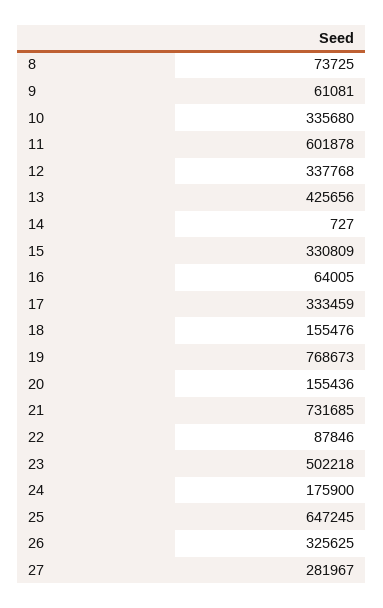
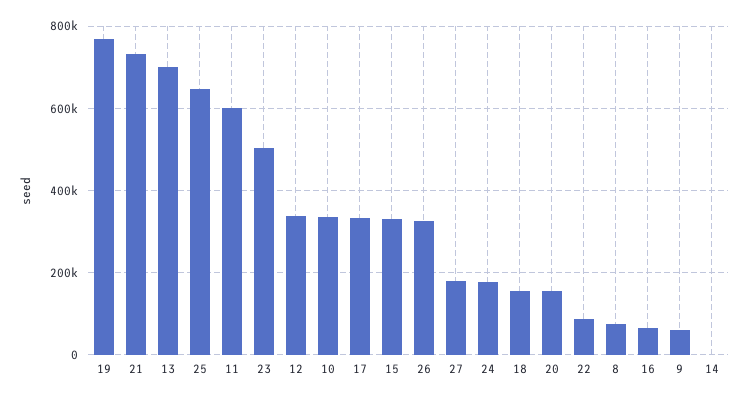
  {
    "8": 73725,
    "9": 61081,
    "10": 335680,
    "11": 601878,
    "12": 337768,
-   "13": 425656,
+   "13": 700000,
    "14": 727,
    "15": 330809,
    "16": 64005,
    "17": 333459,
    "18": 155476,
    "19": 768673,
    "20": 155436,
    "21": 731685,
    "22": 87846,
    "23": 502218,
    "24": 175900,
    "25": 647245,
    "26": 325625,
-   "27": 281967
+   "27": 180000
  }

